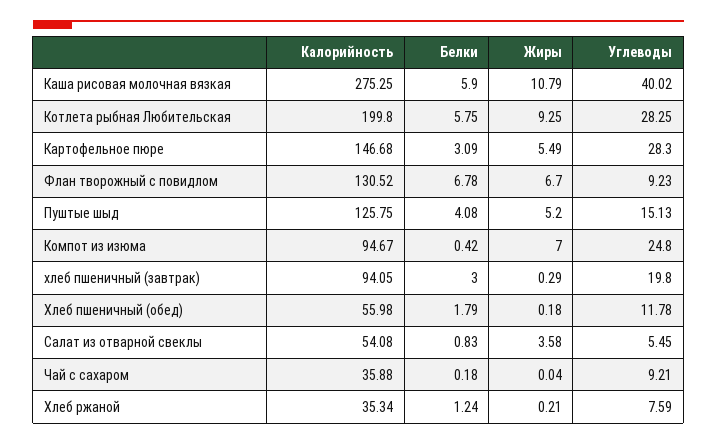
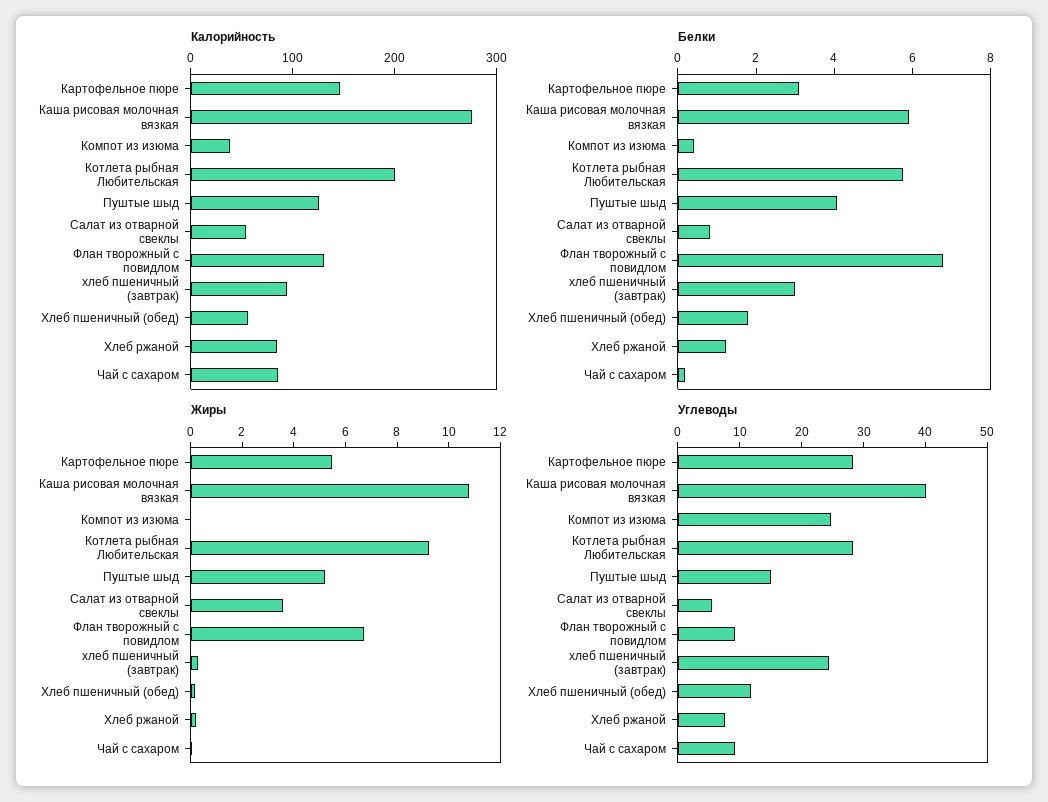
  {
    "Калорийность": {
      "Каша рисовая молочная вязкая": 275.25,
      "Котлета рыбная Любительская": 199.8,
      "Картофельное пюре": 146.68,
      "Флан творожный с повидлом": 130.52,
      "Пуштые шыд": 125.75,
-     "Компот из изюма": 94.67,
+     "Компот из изюма": 40,
      "хлеб пшеничный (завтрак)": 94.05,
      "Хлеб пшеничный (обед)": 55.98,
      "Салат из отварной свеклы": 54.08,
-     "Чай с сахаром": 35.88,
+     "Чай с сахаром": 80,
-     "Хлеб ржаной": 35.34
+     "Хлеб ржаной": 80
    },
    "Белки": {
      "Каша рисовая молочная вязкая": 5.9,
      "Котлета рыбная Любительская": 5.75,
      "Картофельное пюре": 3.09,
      "Флан творожный с повидлом": 6.78,
      "Пуштые шыд": 4.08,
      "Компот из изюма": 0.42,
      "хлеб пшеничный (завтрак)": 3,
      "Хлеб пшеничный (обед)": 1.79,
      "Салат из отварной свеклы": 0.83,
      "Чай с сахаром": 0.18,
      "Хлеб ржаной": 1.24
    },
    "Жиры": {
      "Каша рисовая молочная вязкая": 10.79,
      "Котлета рыбная Любительская": 9.25,
      "Картофельное пюре": 5.49,
      "Флан творожный с повидлом": 6.7,
      "Пуштые шыд": 5.2,
-     "Компот из изюма": 7,
+     "Компот из изюма": 0,
      "хлеб пшеничный (завтрак)": 0.29,
      "Хлеб пшеничный (обед)": 0.18,
      "Салат из отварной свеклы": 3.58,
      "Чай с сахаром": 0.04,
      "Хлеб ржаной": 0.21
    },
    "Углеводы": {
      "Каша рисовая молочная вязкая": 40.02,
      "Котлета рыбная Любительская": 28.25,
      "Картофельное пюре": 28.3,
      "Флан творожный с повидлом": 9.23,
      "Пуштые шыд": 15.13,
      "Компот из изюма": 24.8,
-     "хлеб пшеничный (завтрак)": 19.8,
+     "хлеб пшеничный (завтрак)": 24,
      "Хлеб пшеничный (обед)": 11.78,
      "Салат из отварной свеклы": 5.45,
      "Чай с сахаром": 9.21,
      "Хлеб ржаной": 7.59
    }
  }

